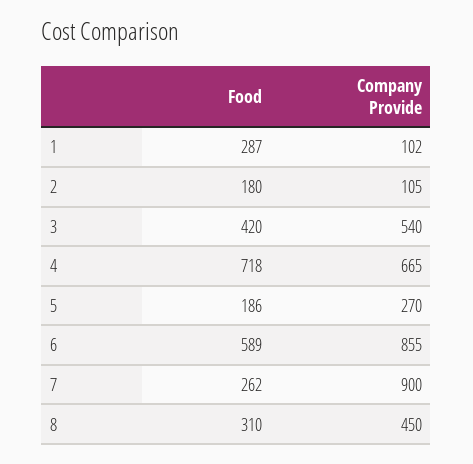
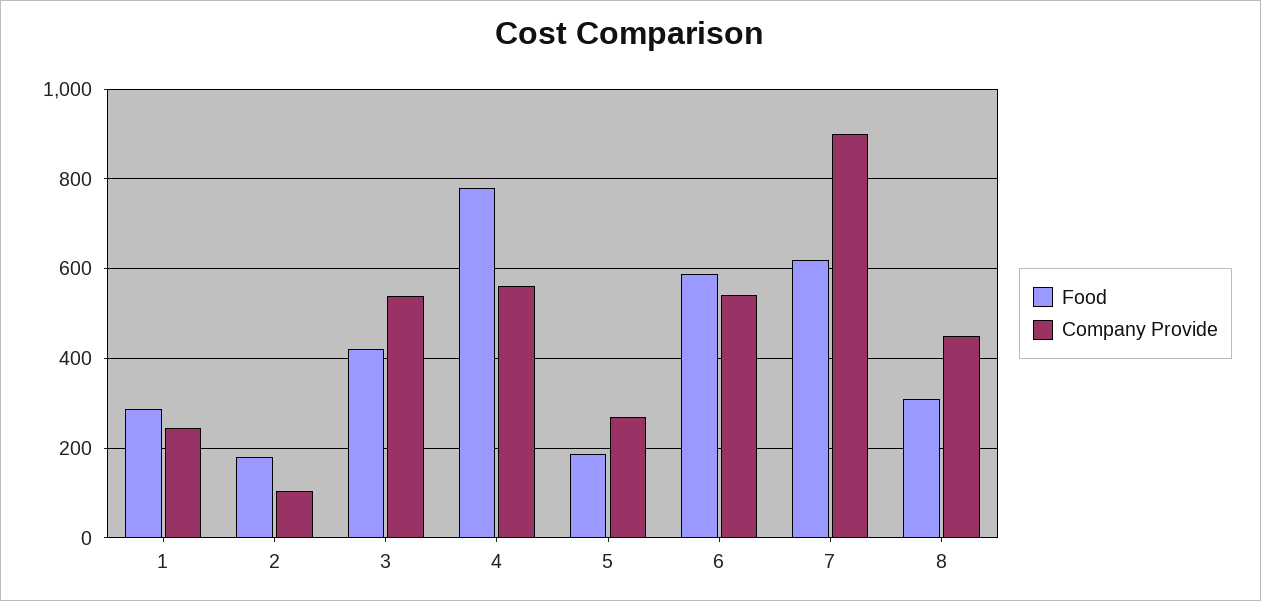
  {
    "Food": {
      "1": 287,
      "2": 180,
      "3": 420,
-     "4": 718,
+     "4": 780,
      "5": 186,
      "6": 589,
-     "7": 262,
+     "7": 620,
      "8": 310
    },
    "Company Provide": {
-     "1": 102,
+     "1": 240,
      "2": 105,
      "3": 540,
-     "4": 665,
+     "4": 560,
      "5": 270,
-     "6": 855,
+     "6": 540,
      "7": 900,
      "8": 450
    }
  }

